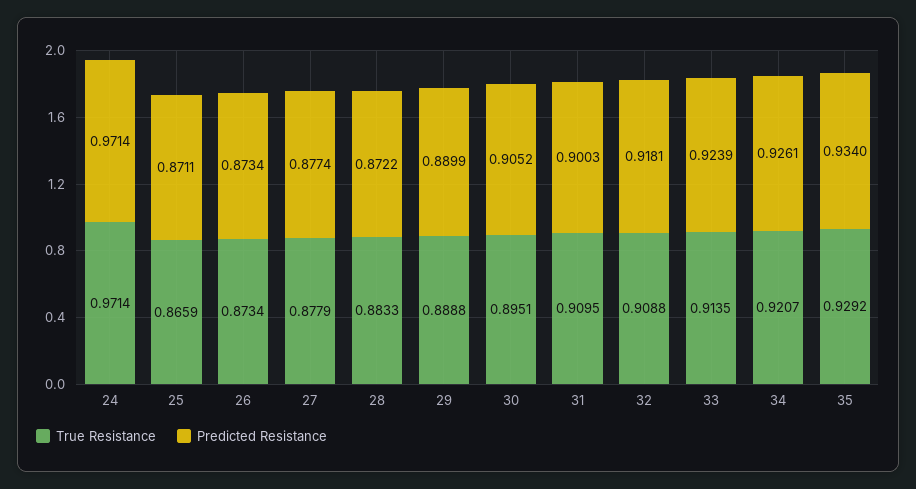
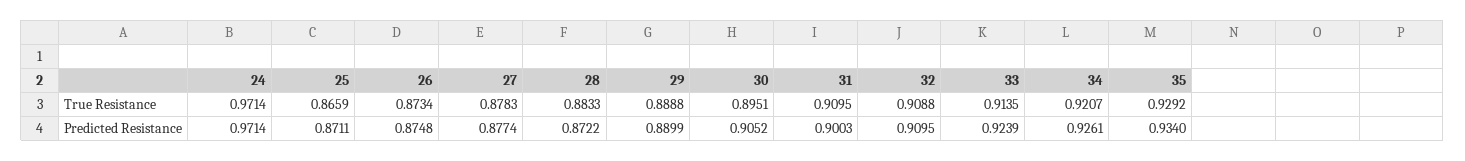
  {
    "True Resistance": {
      "24": 0.9714,
      "25": 0.8659,
      "26": 0.8734,
-     "27": 0.8779,
+     "27": 0.8783,
      "28": 0.8833,
      "29": 0.8888,
      "30": 0.8951,
      "31": 0.9095,
      "32": 0.9088,
      "33": 0.9135,
      "34": 0.9207,
      "35": 0.9292
    },
    "Predicted Resistance": {
      "24": 0.9714,
      "25": 0.8711,
-     "26": 0.8734,
+     "26": 0.8748,
      "27": 0.8774,
      "28": 0.8722,
      "29": 0.8899,
      "30": 0.9052,
      "31": 0.9003,
-     "32": 0.9181,
+     "32": 0.9095,
      "33": 0.9239,
      "34": 0.9261,
      "35": 0.934
    }
  }

